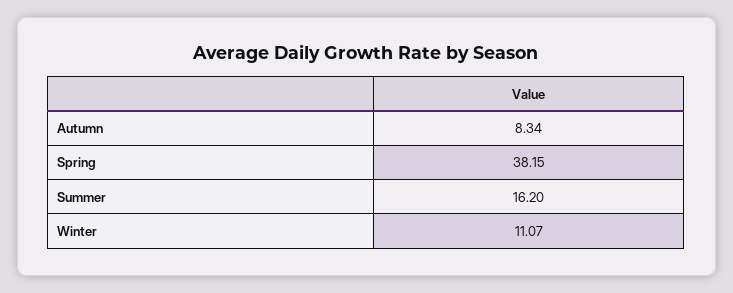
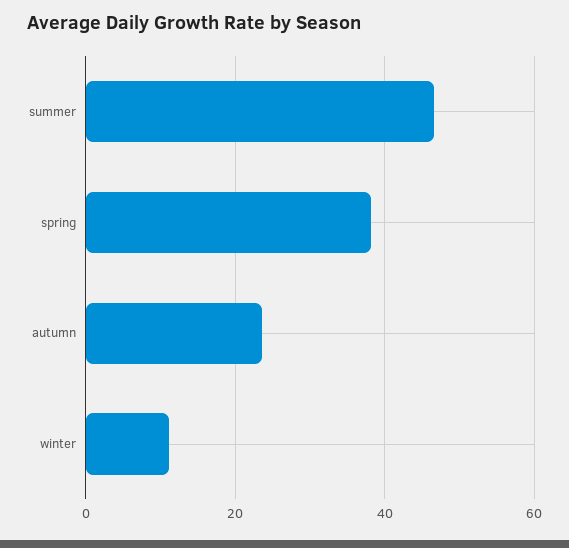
  {
-   "Autumn": 8.34,
+   "Autumn": 24,
    "Spring": 38.15,
-   "Summer": 16.2,
+   "Summer": 46,
    "Winter": 11.07
  }

